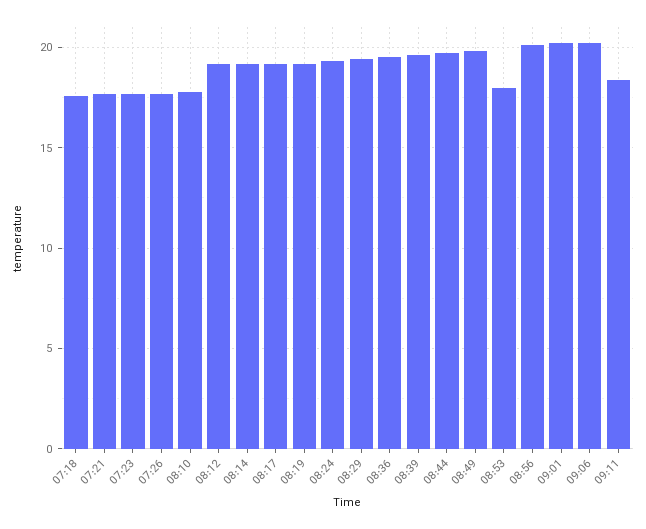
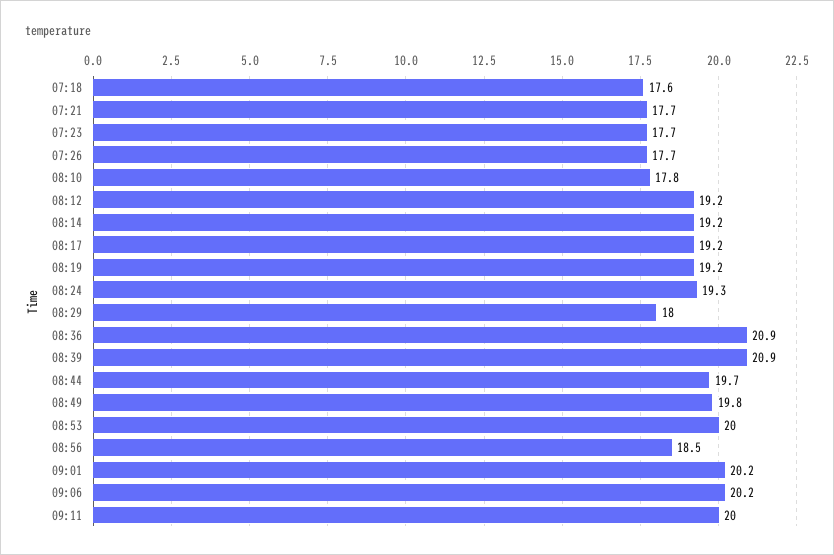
  {
    "07:18": 17.6,
    "07:21": 17.7,
    "07:23": 17.7,
    "07:26": 17.7,
    "08:10": 17.8,
    "08:12": 19.2,
    "08:14": 19.2,
    "08:17": 19.2,
    "08:19": 19.2,
    "08:24": 19.3,
-   "08:29": 19.5,
+   "08:29": 18,
-   "08:36": 19.5,
+   "08:36": 20.9,
-   "08:39": 19.5,
+   "08:39": 20.9,
    "08:44": 19.7,
    "08:49": 19.8,
-   "08:53": 18,
+   "08:53": 20,
-   "08:56": 20,
+   "08:56": 18.5,
    "09:01": 20.2,
    "09:06": 20.2,
-   "09:11": 18.5
+   "09:11": 20
  }

